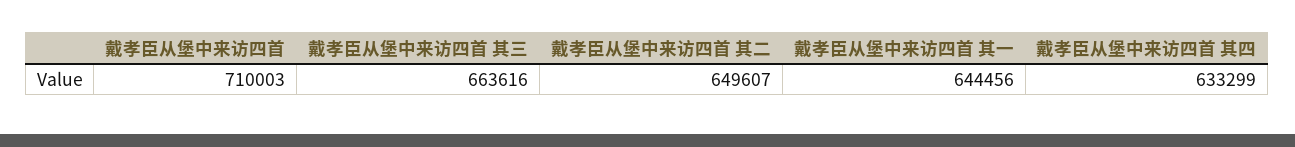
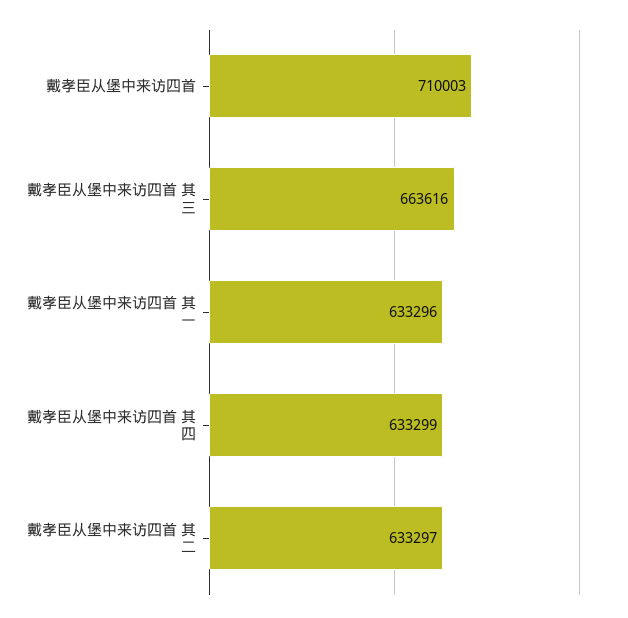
  {
    "戴孝臣从堡中来访四首": 710003,
    "戴孝臣从堡中来访四首 其三": 663616,
-   "戴孝臣从堡中来访四首 其二": 649607,
+   "戴孝臣从堡中来访四首 其二": 633297,
-   "戴孝臣从堡中来访四首 其一": 644456,
+   "戴孝臣从堡中来访四首 其一": 633296,
    "戴孝臣从堡中来访四首 其四": 633299
  }

